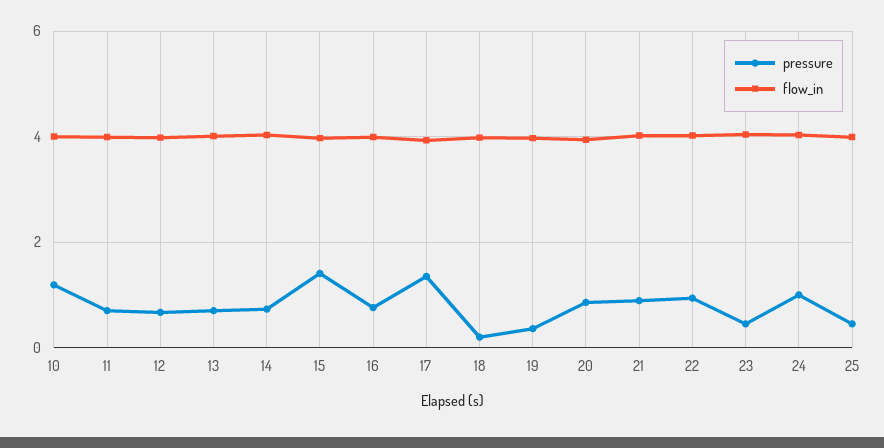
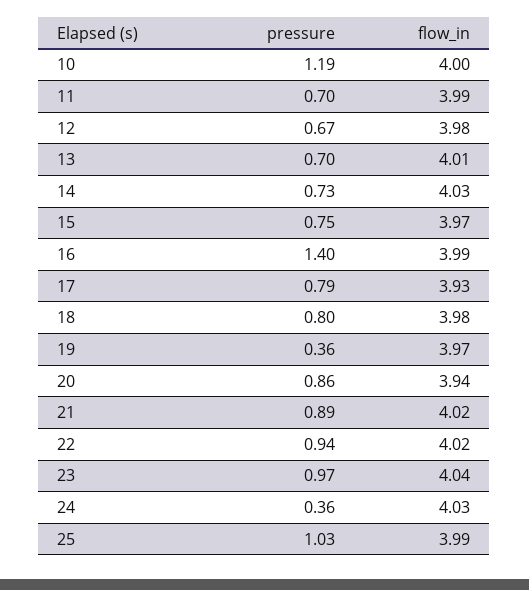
  {
    "pressure": {
      "10": 1.19,
      "11": 0.7,
      "12": 0.67,
      "13": 0.7,
      "14": 0.73,
-     "15": 1.4,
+     "15": 0.75,
-     "16": 0.8,
+     "16": 1.4,
-     "17": 1.4,
+     "17": 0.79,
-     "18": 0.2,
+     "18": 0.8,
      "19": 0.36,
      "20": 0.86,
      "21": 0.89,
      "22": 0.94,
-     "23": 0.4,
+     "23": 0.97,
-     "24": 1,
+     "24": 0.36,
-     "25": 0.4
+     "25": 1.03
    },
    "flow_in": {
      "10": 4,
      "11": 3.99,
      "12": 3.98,
      "13": 4.01,
      "14": 4.03,
      "15": 3.97,
      "16": 3.99,
      "17": 3.93,
      "18": 3.98,
      "19": 3.97,
      "20": 3.94,
      "21": 4.02,
      "22": 4.02,
      "23": 4.04,
      "24": 4.03,
      "25": 3.99
    }
  }

